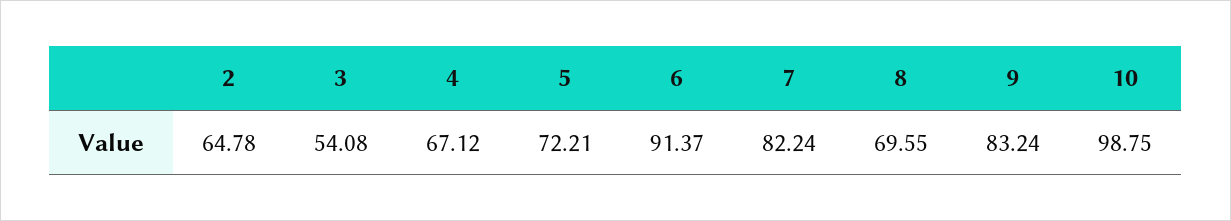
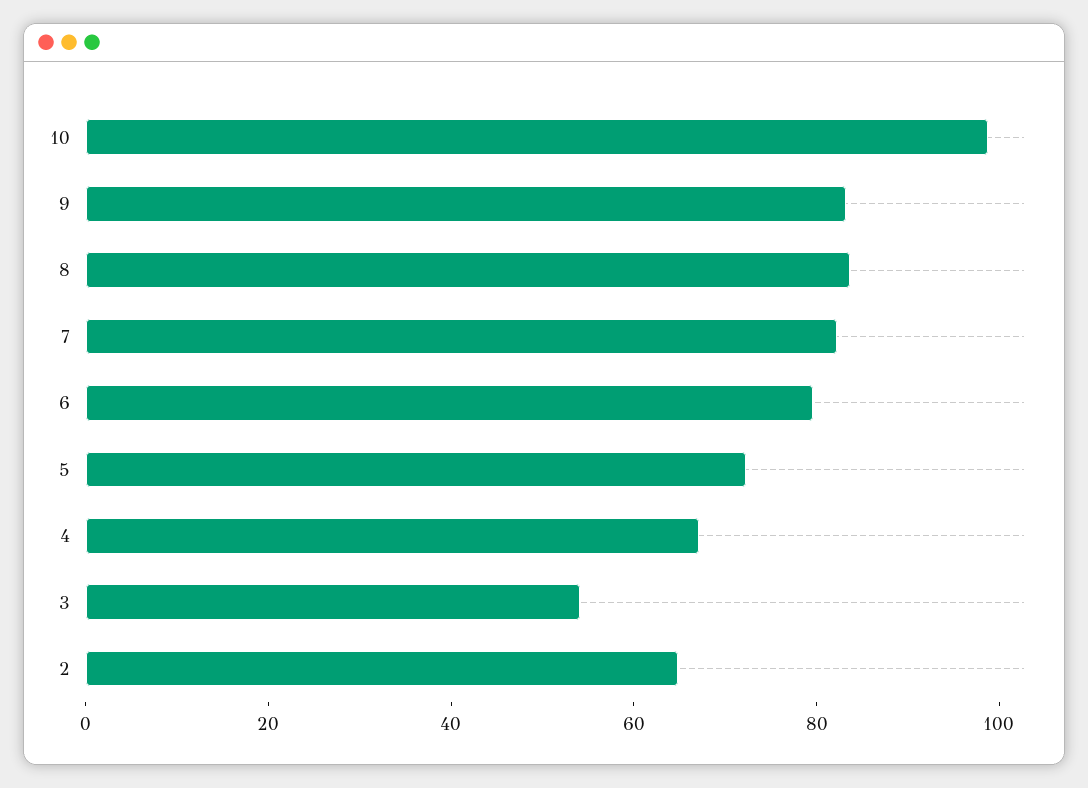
  {
    "2": 64.78,
    "3": 54.08,
    "4": 67.12,
    "5": 72.21,
-   "6": 91.37,
+   "6": 80,
    "7": 82.24,
-   "8": 69.55,
+   "8": 85,
    "9": 83.24,
    "10": 98.75
  }

